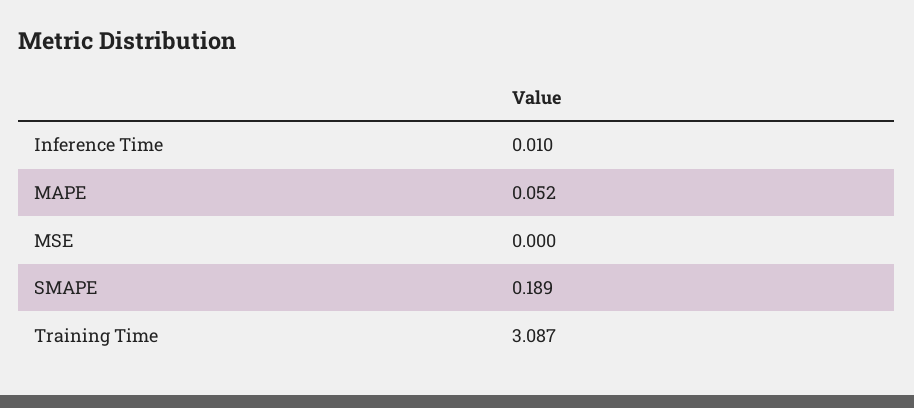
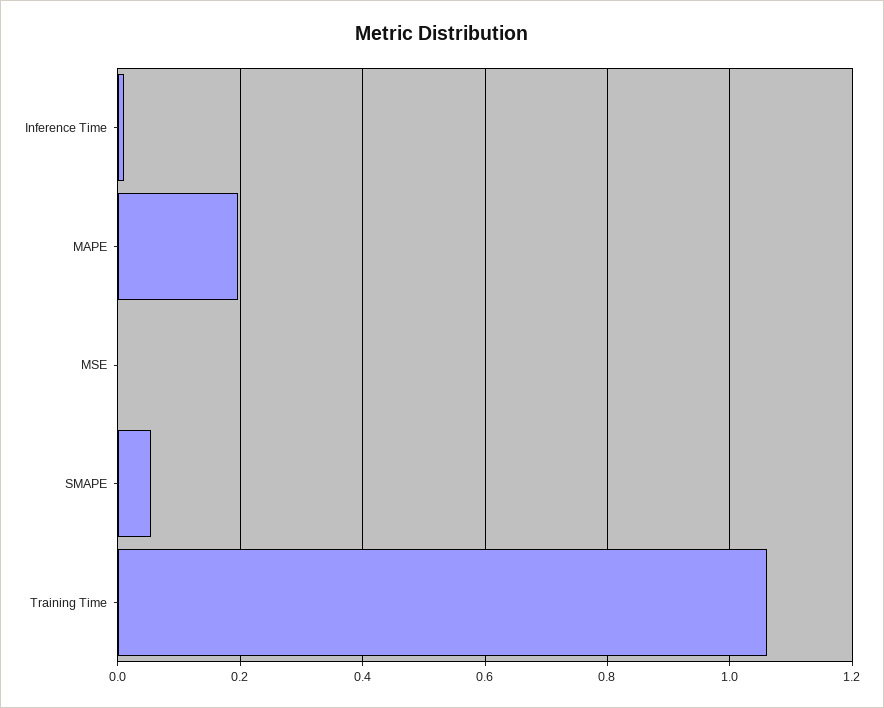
  {
    "Inference Time": 0.01,
-   "MAPE": 0.052,
+   "MAPE": 0.2,
    "MSE": 0,
-   "SMAPE": 0.189,
+   "SMAPE": 0.06,
-   "Training Time": 3.087
+   "Training Time": 1.06
  }

